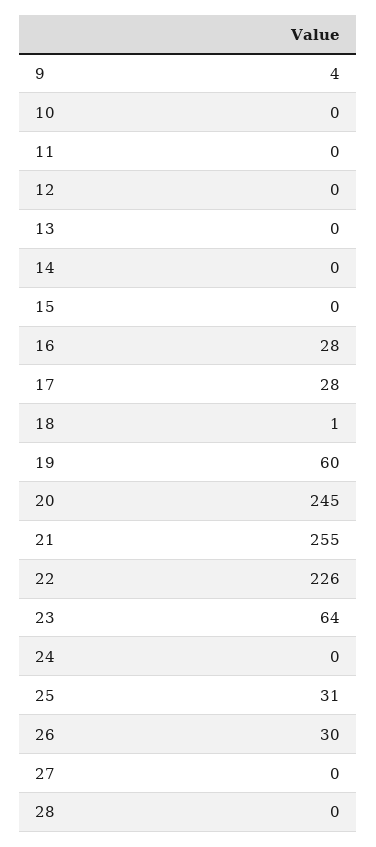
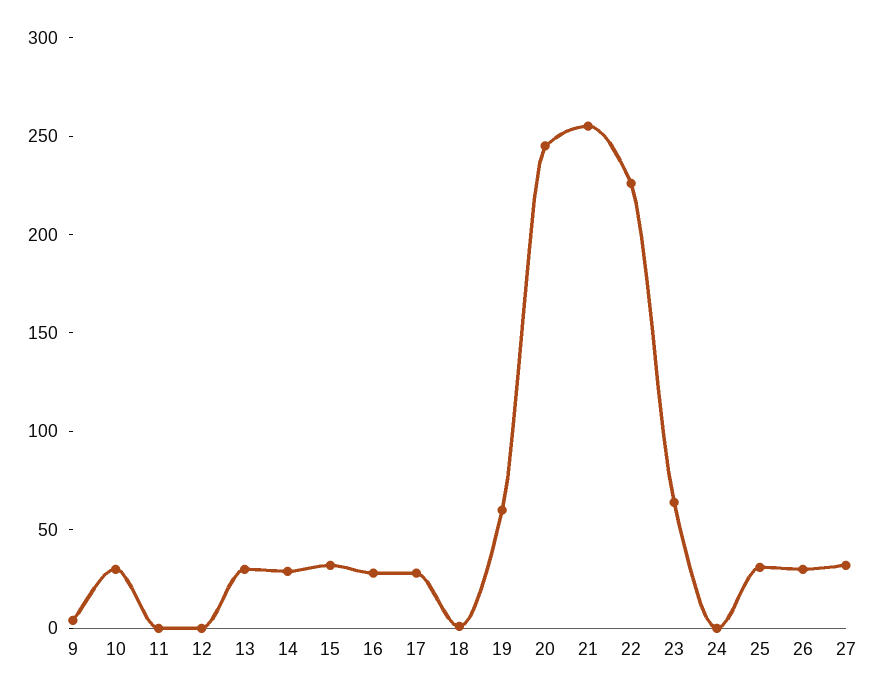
  {
    "9": 4,
-   "10": 0,
+   "10": 30,
    "11": 0,
    "12": 0,
-   "13": 0,
+   "13": 30,
-   "14": 0,
+   "14": 30,
-   "15": 0,
+   "15": 30,
    "16": 28,
    "17": 28,
    "18": 1,
    "19": 60,
    "20": 245,
    "21": 255,
    "22": 226,
    "23": 64,
    "24": 0,
    "25": 31,
    "26": 30,
-   "27": 0,
+   "27": 30
-   "28": 0
  }

